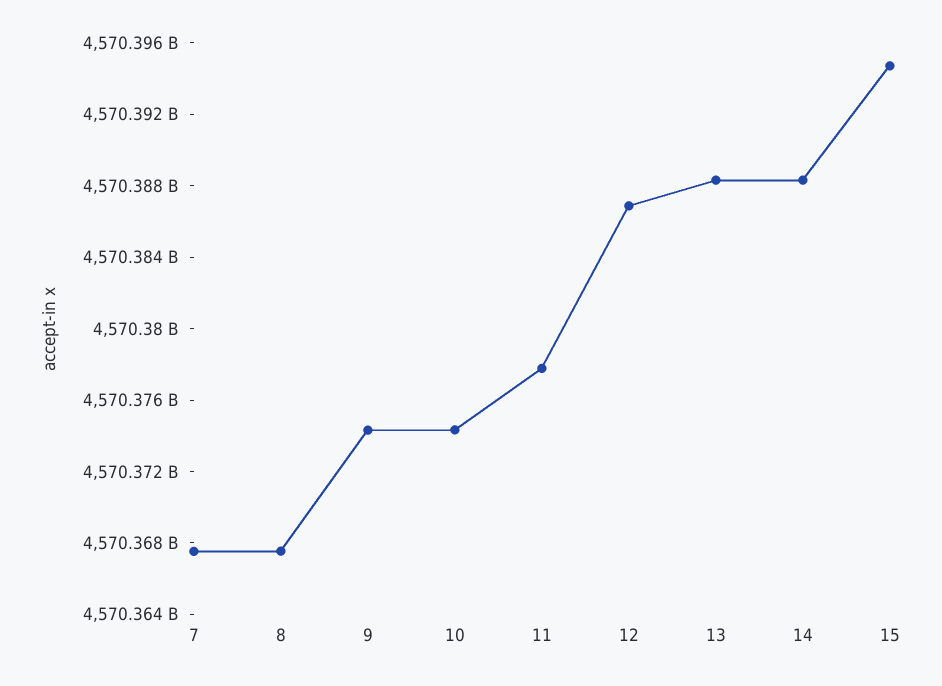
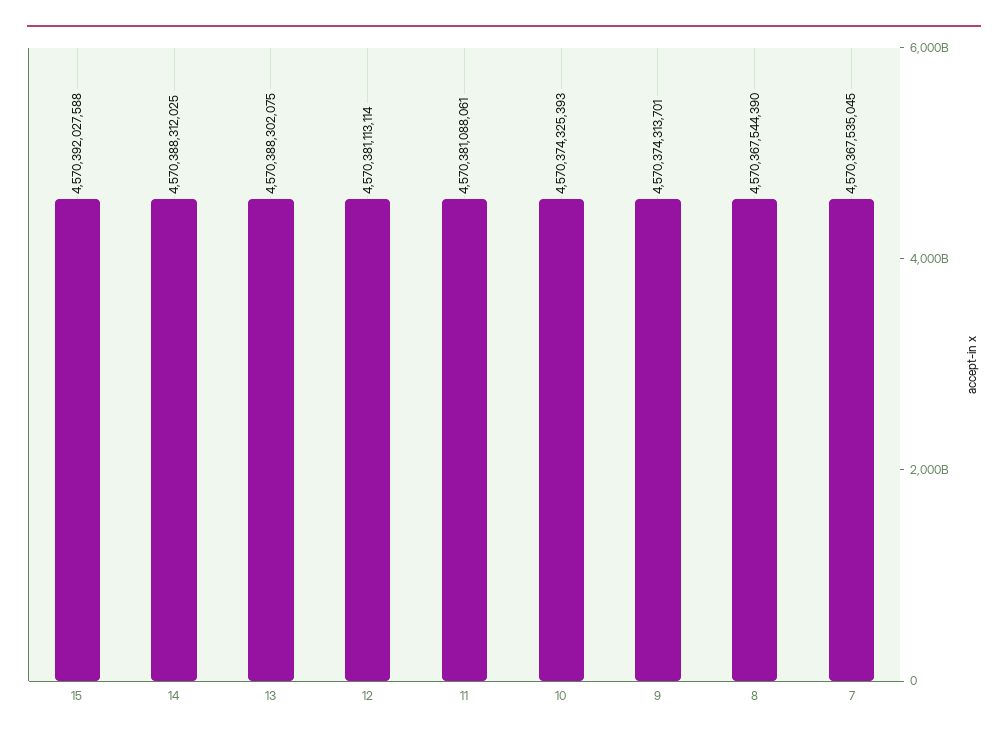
  {
    "7": 4570367535045,
    "8": 4570367544390,
    "9": 4570374313701,
    "10": 4570374325393,
-   "11": 4570378000000,
+   "11": 4570381088061,
-   "12": 4570387000000,
+   "12": 4570381113114,
    "13": 4570388302075,
    "14": 4570388312025,
-   "15": 4570395000000
+   "15": 4570392027588
  }

